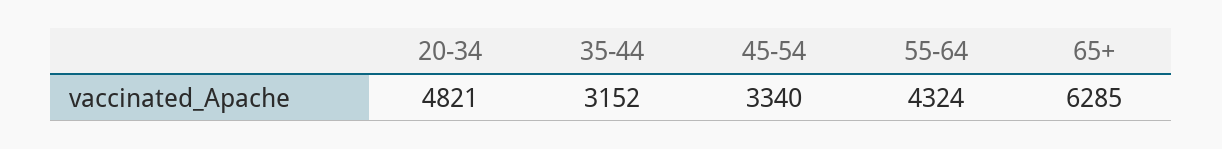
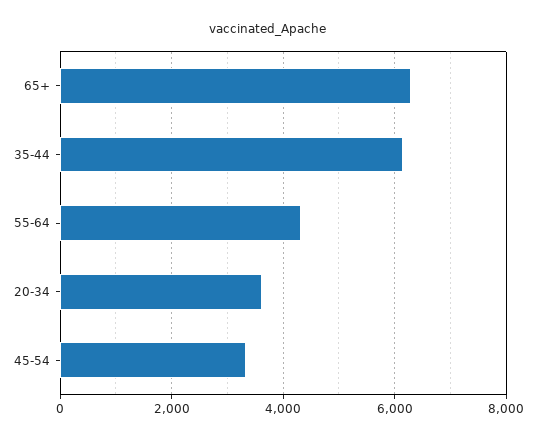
  {
-   "20-34": 4821,
+   "20-34": 3600,
-   "35-44": 3152,
+   "35-44": 6200,
    "45-54": 3340,
    "55-64": 4324,
    "65+": 6285
  }

